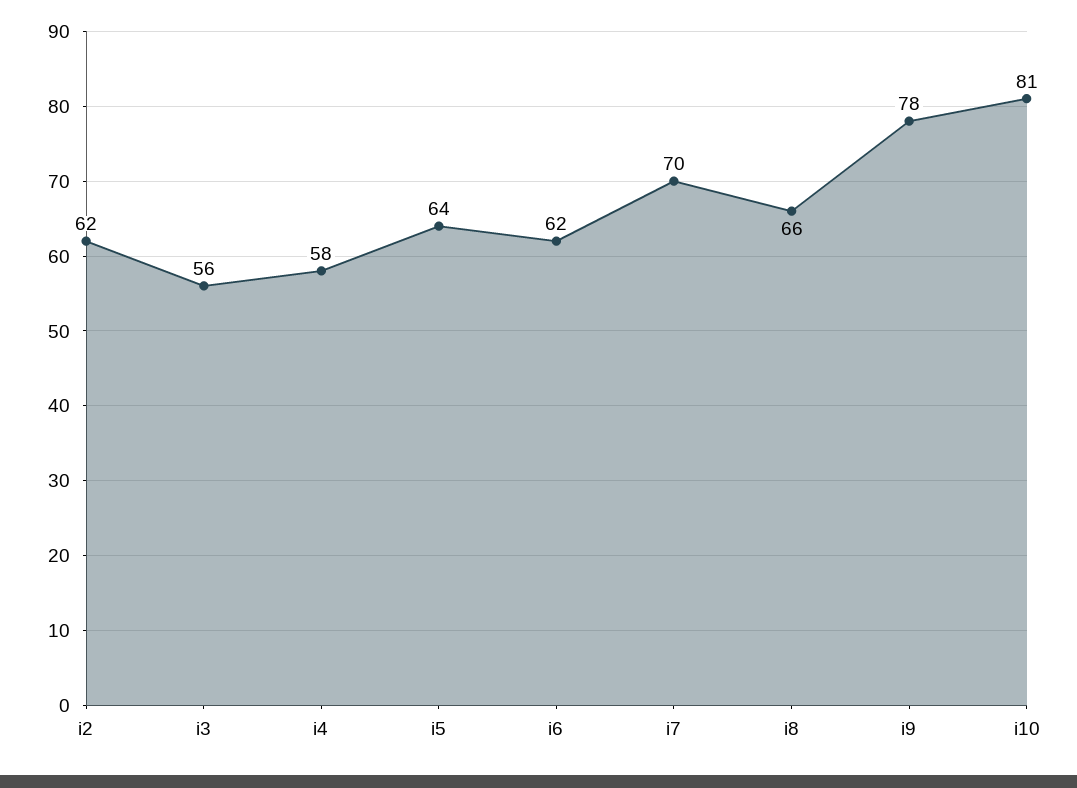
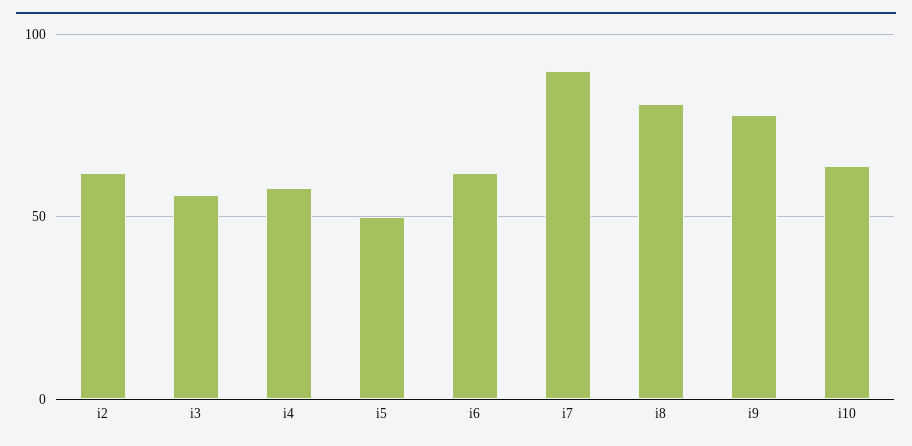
  {
    "i2": 62,
    "i3": 56,
    "i4": 58,
-   "i5": 64,
+   "i5": 50,
    "i6": 62,
-   "i7": 70,
+   "i7": 90,
-   "i8": 66,
+   "i8": 80,
    "i9": 78,
-   "i10": 81
+   "i10": 65
  }

